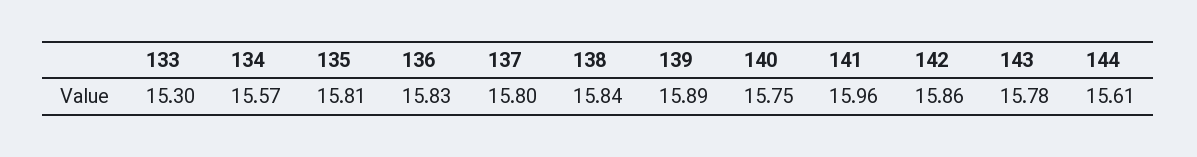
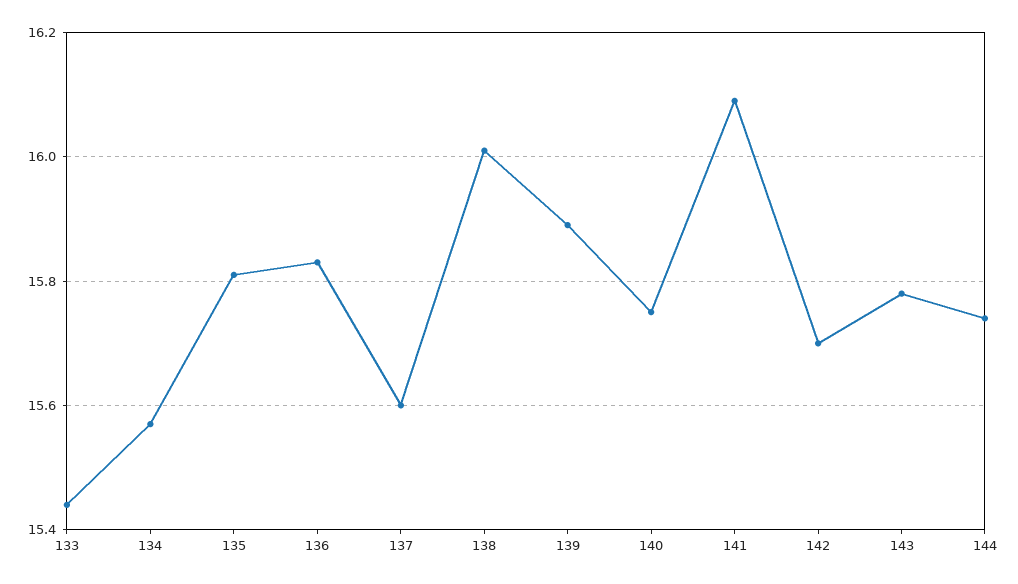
  {
-   "133": 15.3,
+   "133": 15.45,
    "134": 15.57,
    "135": 15.81,
    "136": 15.83,
-   "137": 15.8,
+   "137": 15.6,
-   "138": 15.84,
+   "138": 16,
    "139": 15.89,
    "140": 15.75,
-   "141": 15.96,
+   "141": 16.1,
-   "142": 15.86,
+   "142": 15.7,
    "143": 15.78,
-   "144": 15.61
+   "144": 15.75
  }

